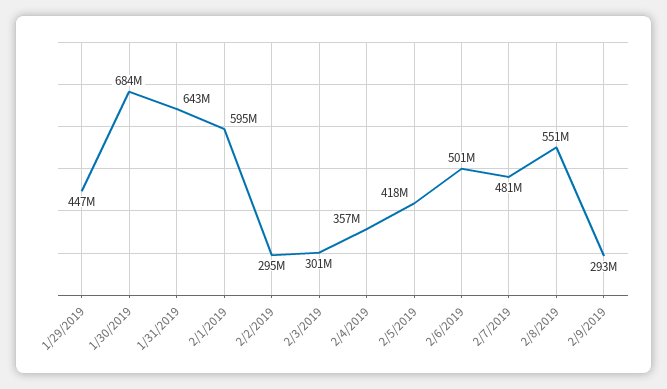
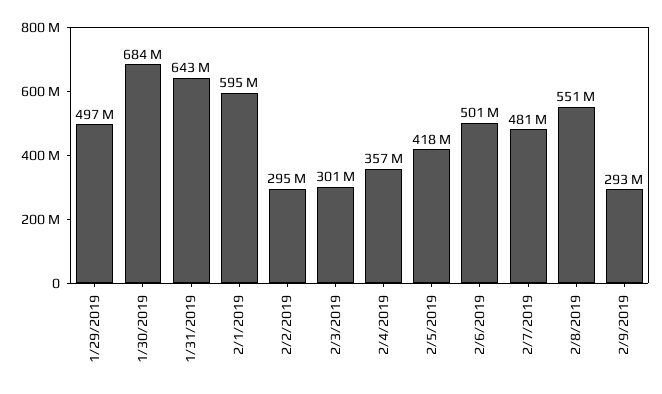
  {
-   "1/29/2019": 447000000,
+   "1/29/2019": 497000000,
    "1/30/2019": 684000000,
    "1/31/2019": 643000000,
    "2/1/2019": 595000000,
    "2/2/2019": 295000000,
    "2/3/2019": 301000000,
    "2/4/2019": 357000000,
    "2/5/2019": 418000000,
    "2/6/2019": 501000000,
    "2/7/2019": 481000000,
    "2/8/2019": 551000000,
    "2/9/2019": 293000000
  }

